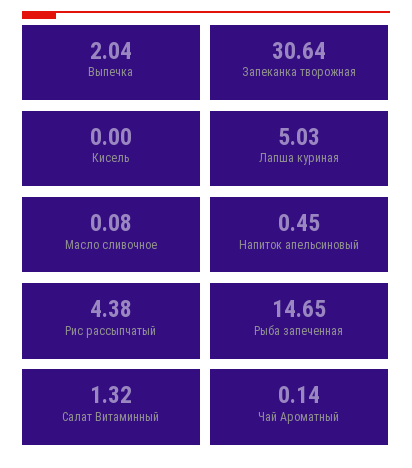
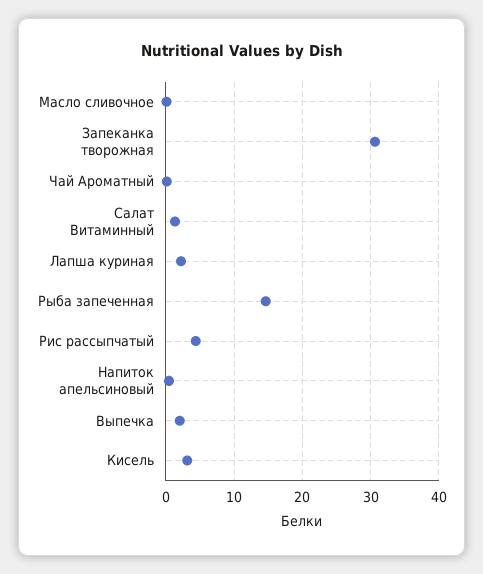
  {
    "Выпечка": 2.04,
    "Запеканка творожная": 30.64,
-   "Кисель": 0,
+   "Кисель": 3,
-   "Лапша куриная": 5.03,
+   "Лапша куриная": 2,
    "Масло сливочное": 0.08,
    "Напиток апельсиновый": 0.45,
    "Рис рассыпчатый": 4.38,
    "Рыба запеченная": 14.65,
    "Салат Витаминный": 1.32,
    "Чай Ароматный": 0.14
  }

